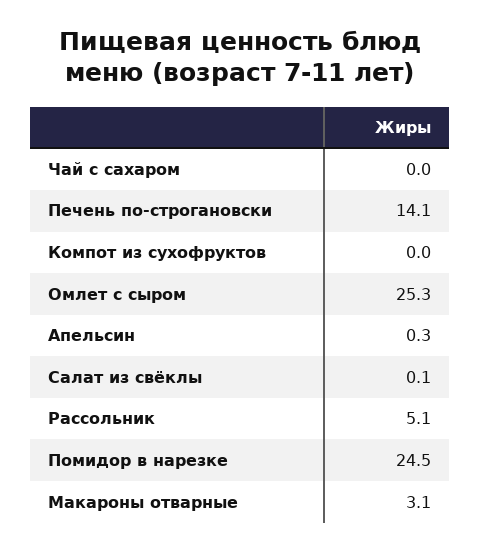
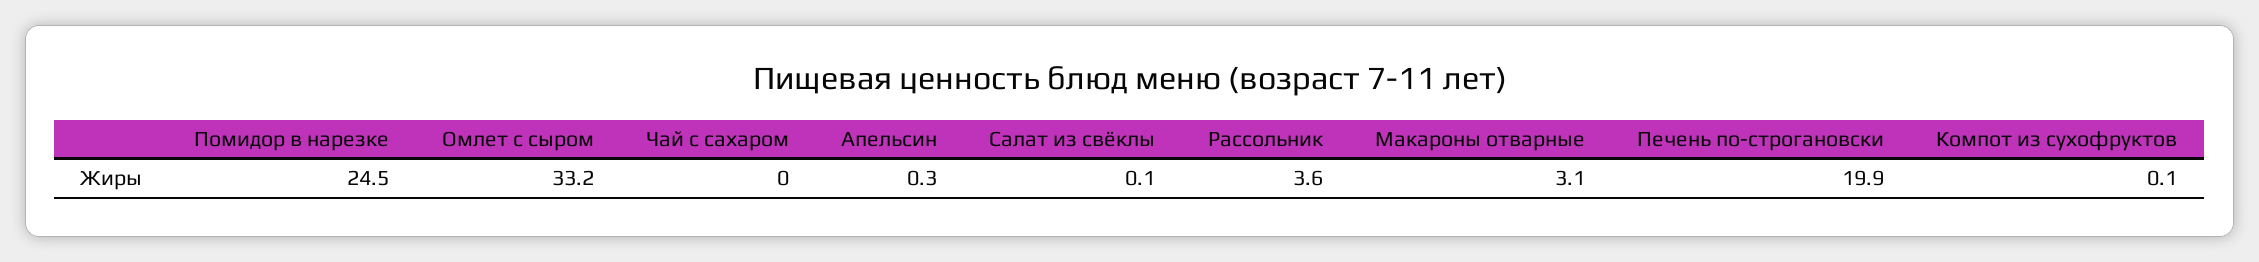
  {
    "Чай с сахаром": 0,
-   "Печень по-строгановски": 14.1,
+   "Печень по-строгановски": 19.9,
-   "Компот из сухофруктов": 0,
+   "Компот из сухофруктов": 0.1,
-   "Омлет с сыром": 25.3,
+   "Омлет с сыром": 33.2,
    "Апельсин": 0.3,
    "Салат из свёклы": 0.1,
-   "Рассольник": 5.1,
+   "Рассольник": 3.6,
    "Помидор в нарезке": 24.5,
    "Макароны отварные": 3.1
  }

